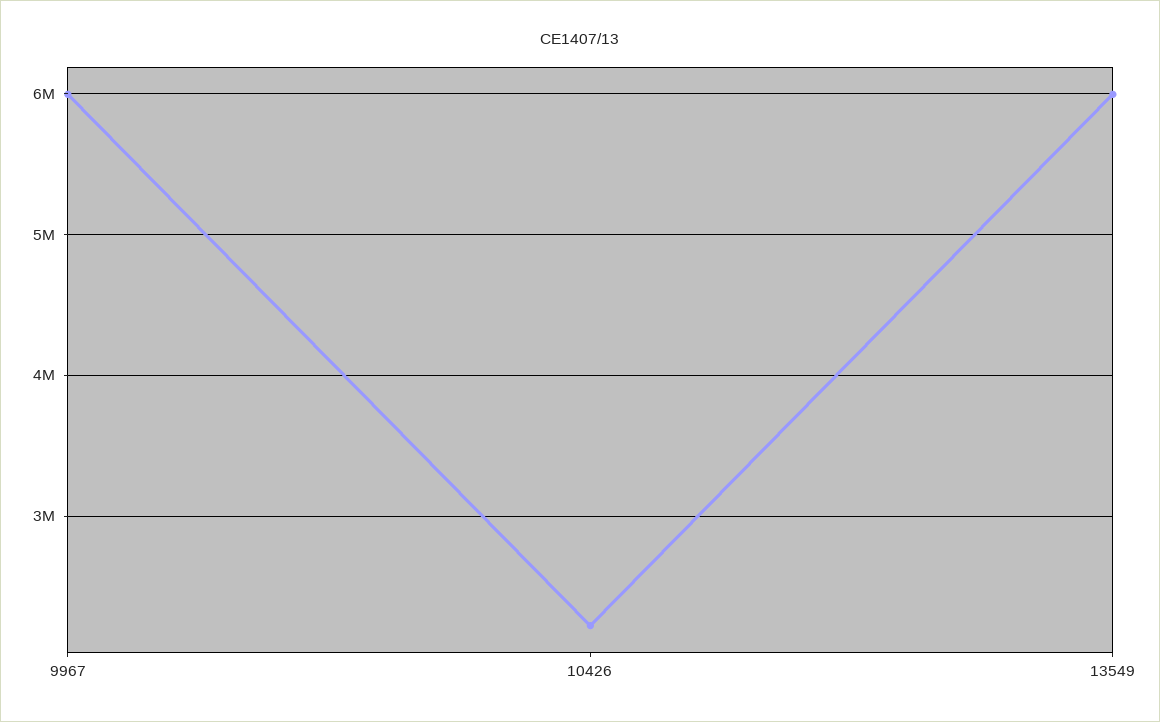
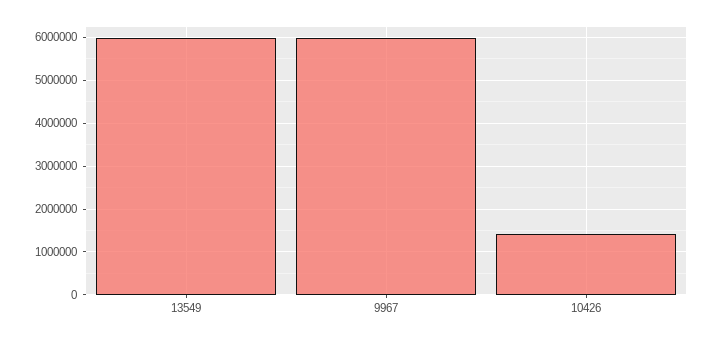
  {
    "9967": 6000000,
-   "10426": 2200000,
+   "10426": 1400000,
    "13549": 6000000
  }

